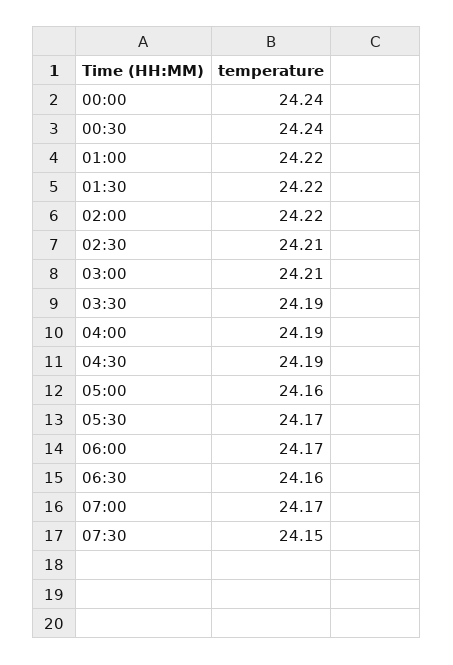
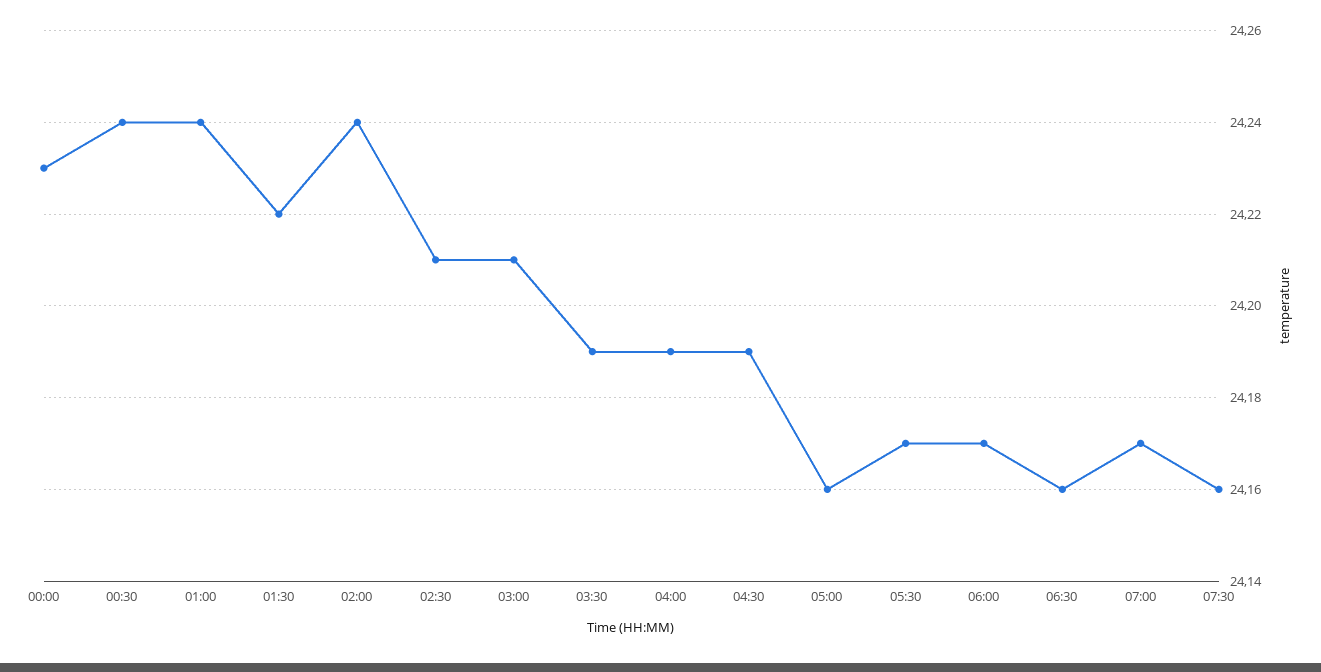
  {
-   "00:00": 24.24,
+   "00:00": 24.23,
    "00:30": 24.24,
-   "01:00": 24.22,
+   "01:00": 24.24,
    "01:30": 24.22,
-   "02:00": 24.22,
+   "02:00": 24.24,
    "02:30": 24.21,
    "03:00": 24.21,
    "03:30": 24.19,
    "04:00": 24.19,
    "04:30": 24.19,
    "05:00": 24.16,
    "05:30": 24.17,
    "06:00": 24.17,
    "06:30": 24.16,
    "07:00": 24.17,
-   "07:30": 24.15
+   "07:30": 24.16
  }

